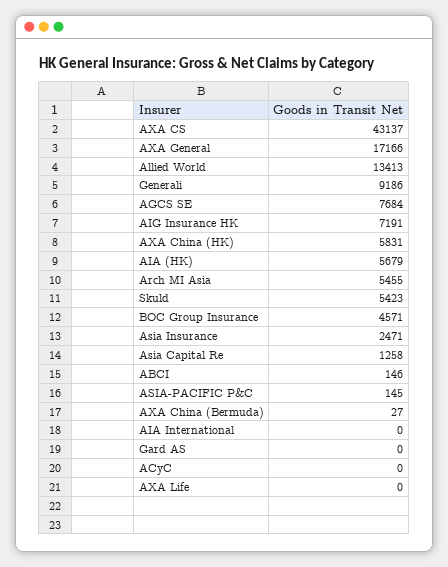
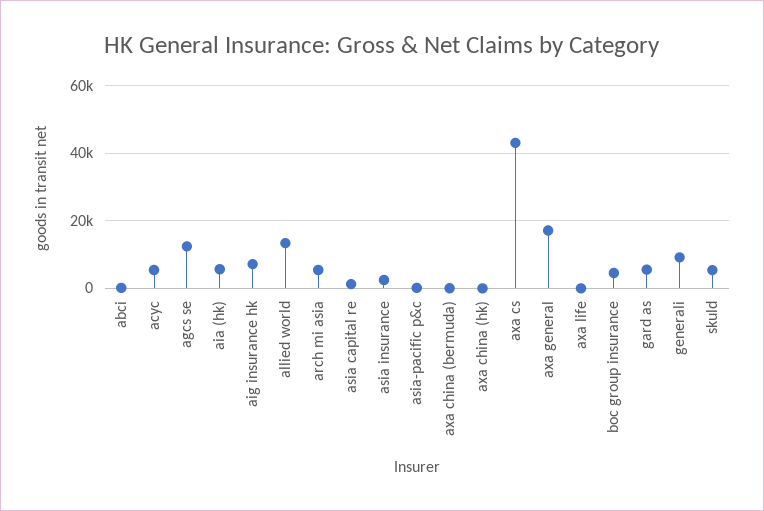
  {
    "AXA CS": 43137,
    "AXA General": 17166,
    "Allied World": 13413,
    "Generali": 9186,
-   "AGCS SE": 7684,
+   "AGCS SE": 12000,
    "AIG Insurance HK": 7191,
-   "AXA China (HK)": 5831,
+   "AXA China (HK)": 0,
    "AIA (HK)": 5679,
    "Arch MI Asia": 5455,
    "Skuld": 5423,
    "BOC Group Insurance": 4571,
    "Asia Insurance": 2471,
    "Asia Capital Re": 1258,
    "ABCI": 146,
    "ASIA-PACIFIC P&C": 145,
    "AXA China (Bermuda)": 27,
-   "AIA International": 0,
-   "Gard AS": 0,
+   "Gard AS": 6000,
-   "ACyC": 0,
+   "ACyC": 6000,
    "AXA Life": 0
  }

